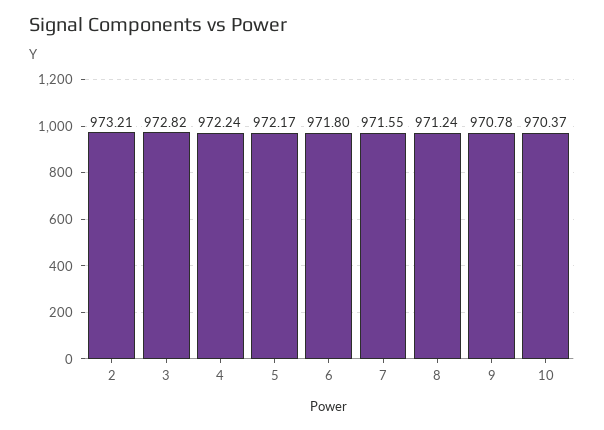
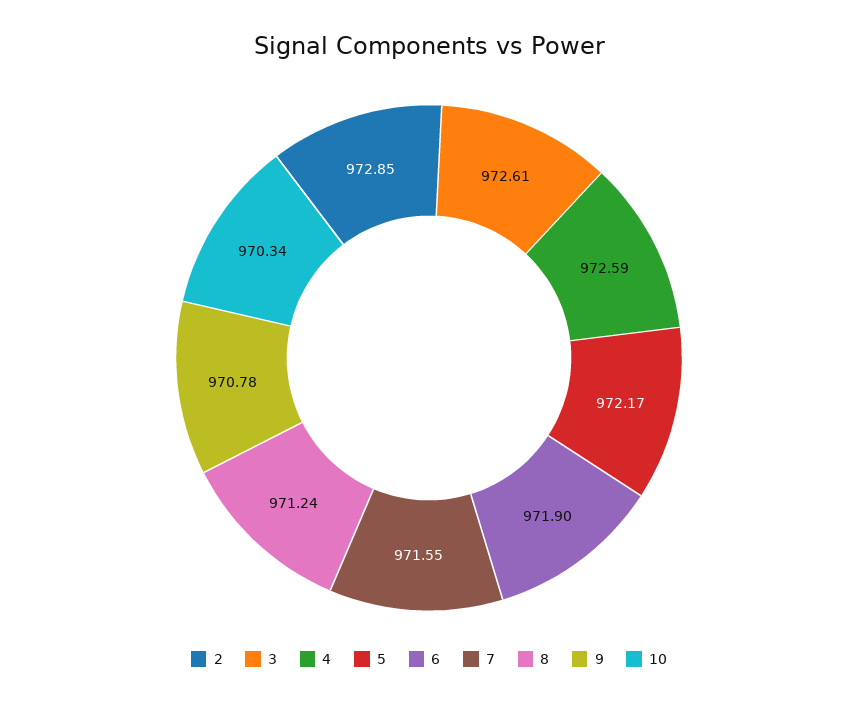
  {
-   "2": 973.21,
+   "2": 972.85,
-   "3": 972.82,
+   "3": 972.61,
-   "4": 972.24,
+   "4": 972.59,
    "5": 972.17,
-   "6": 971.8,
+   "6": 971.9,
    "7": 971.55,
    "8": 971.24,
    "9": 970.78,
-   "10": 970.37
+   "10": 970.34
  }

